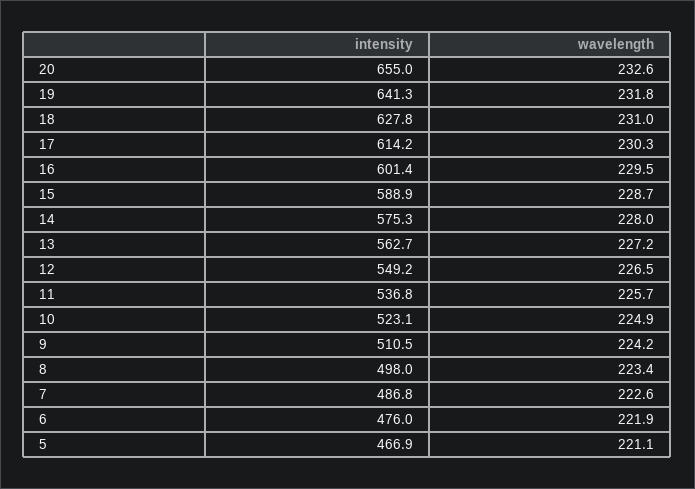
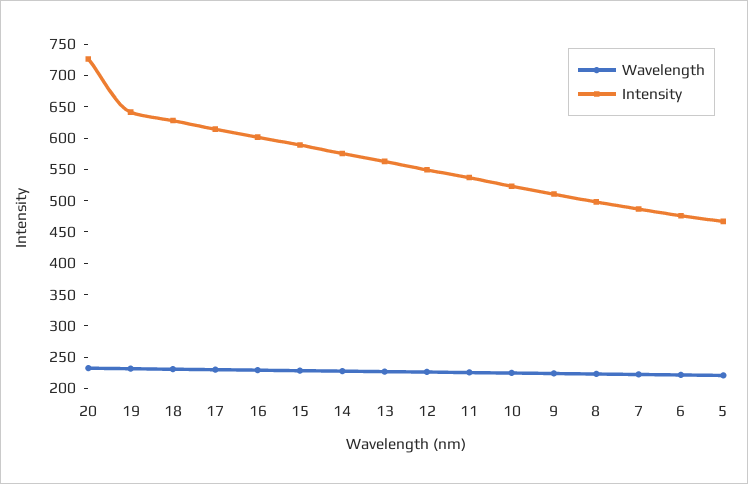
  {
    "intensity": {
-     "20": 655,
+     "20": 725,
      "19": 641.3,
      "18": 627.8,
      "17": 614.2,
      "16": 601.4,
      "15": 588.9,
      "14": 575.3,
      "13": 562.7,
      "12": 549.2,
      "11": 536.8,
      "10": 523.1,
      "9": 510.5,
      "8": 498,
      "7": 486.8,
      "6": 476,
      "5": 466.9
    },
    "wavelength": {
      "20": 232.6,
      "19": 231.8,
      "18": 231,
      "17": 230.3,
      "16": 229.5,
      "15": 228.7,
      "14": 228,
      "13": 227.2,
      "12": 226.5,
      "11": 225.7,
      "10": 224.9,
      "9": 224.2,
      "8": 223.4,
      "7": 222.6,
      "6": 221.9,
      "5": 221.1
    }
  }

